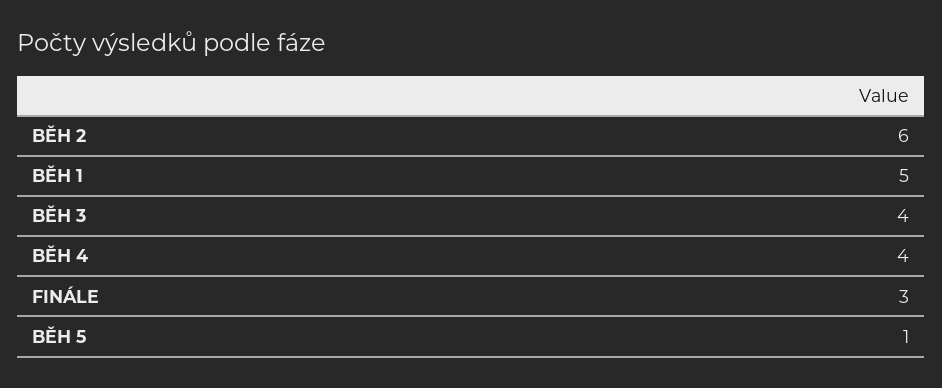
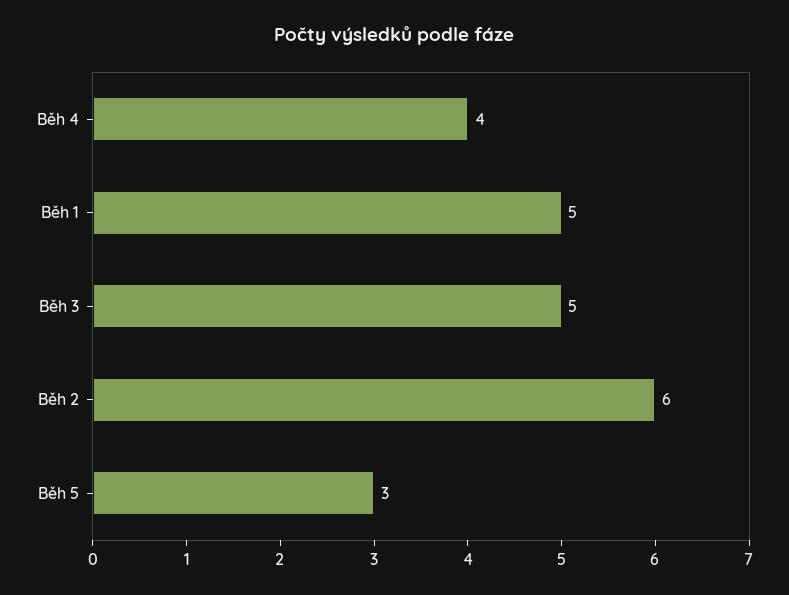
  {
    "BĚH 2": 6,
    "BĚH 1": 5,
-   "BĚH 3": 4,
+   "BĚH 3": 5,
    "BĚH 4": 4,
-   "FINÁLE": 3,
-   "BĚH 5": 1
+   "BĚH 5": 3
  }

